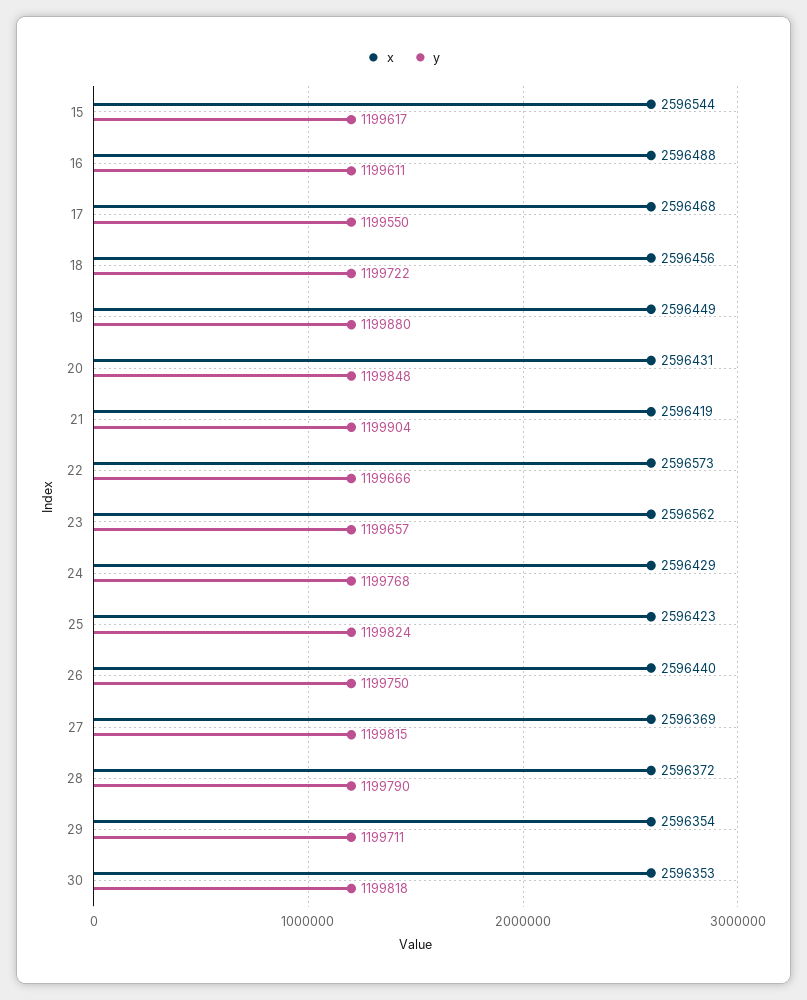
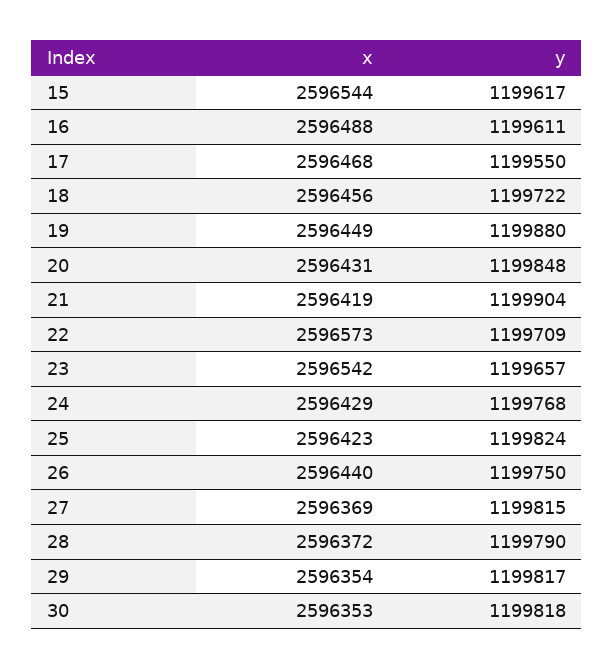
  {
    "x": {
      "15": 2596544,
      "16": 2596488,
      "17": 2596468,
      "18": 2596456,
      "19": 2596449,
      "20": 2596431,
      "21": 2596419,
      "22": 2596573,
-     "23": 2596562,
+     "23": 2596542,
      "24": 2596429,
      "25": 2596423,
      "26": 2596440,
      "27": 2596369,
      "28": 2596372,
      "29": 2596354,
      "30": 2596353
    },
    "y": {
      "15": 1199617,
      "16": 1199611,
      "17": 1199550,
      "18": 1199722,
      "19": 1199880,
      "20": 1199848,
      "21": 1199904,
-     "22": 1199666,
+     "22": 1199709,
      "23": 1199657,
      "24": 1199768,
      "25": 1199824,
      "26": 1199750,
      "27": 1199815,
      "28": 1199790,
-     "29": 1199711,
+     "29": 1199817,
      "30": 1199818
    }
  }

